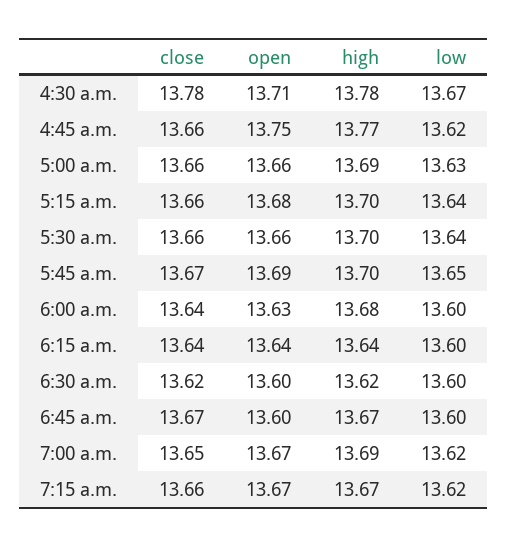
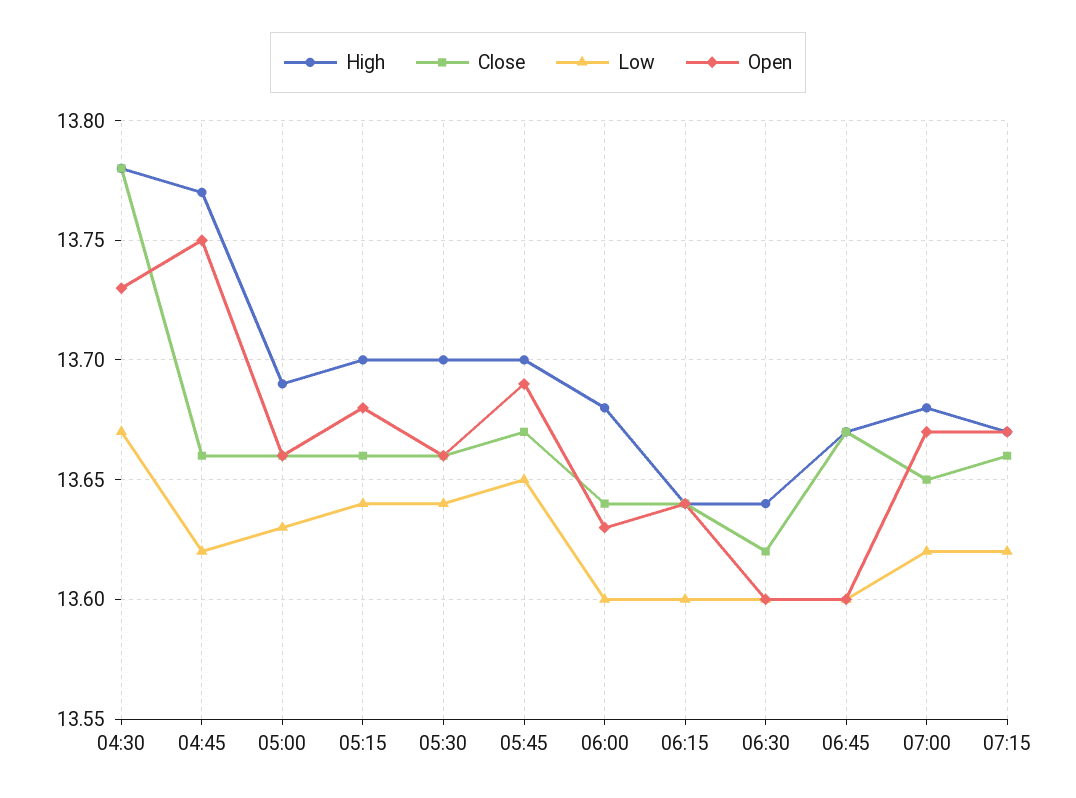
  {
    "close": {
      "4:30 a.m.": 13.78,
      "4:45 a.m.": 13.66,
      "5:00 a.m.": 13.66,
      "5:15 a.m.": 13.66,
      "5:30 a.m.": 13.66,
      "5:45 a.m.": 13.67,
      "6:00 a.m.": 13.64,
      "6:15 a.m.": 13.64,
      "6:30 a.m.": 13.62,
      "6:45 a.m.": 13.67,
      "7:00 a.m.": 13.65,
      "7:15 a.m.": 13.66
    },
    "open": {
-     "4:30 a.m.": 13.71,
+     "4:30 a.m.": 13.73,
      "4:45 a.m.": 13.75,
      "5:00 a.m.": 13.66,
      "5:15 a.m.": 13.68,
      "5:30 a.m.": 13.66,
      "5:45 a.m.": 13.69,
      "6:00 a.m.": 13.63,
      "6:15 a.m.": 13.64,
      "6:30 a.m.": 13.6,
      "6:45 a.m.": 13.6,
      "7:00 a.m.": 13.67,
      "7:15 a.m.": 13.67
    },
    "high": {
      "4:30 a.m.": 13.78,
      "4:45 a.m.": 13.77,
      "5:00 a.m.": 13.69,
      "5:15 a.m.": 13.7,
      "5:30 a.m.": 13.7,
      "5:45 a.m.": 13.7,
      "6:00 a.m.": 13.68,
      "6:15 a.m.": 13.64,
-     "6:30 a.m.": 13.62,
+     "6:30 a.m.": 13.64,
      "6:45 a.m.": 13.67,
-     "7:00 a.m.": 13.69,
+     "7:00 a.m.": 13.68,
      "7:15 a.m.": 13.67
    },
    "low": {
      "4:30 a.m.": 13.67,
      "4:45 a.m.": 13.62,
      "5:00 a.m.": 13.63,
      "5:15 a.m.": 13.64,
      "5:30 a.m.": 13.64,
      "5:45 a.m.": 13.65,
      "6:00 a.m.": 13.6,
      "6:15 a.m.": 13.6,
      "6:30 a.m.": 13.6,
      "6:45 a.m.": 13.6,
      "7:00 a.m.": 13.62,
      "7:15 a.m.": 13.62
    }
  }

